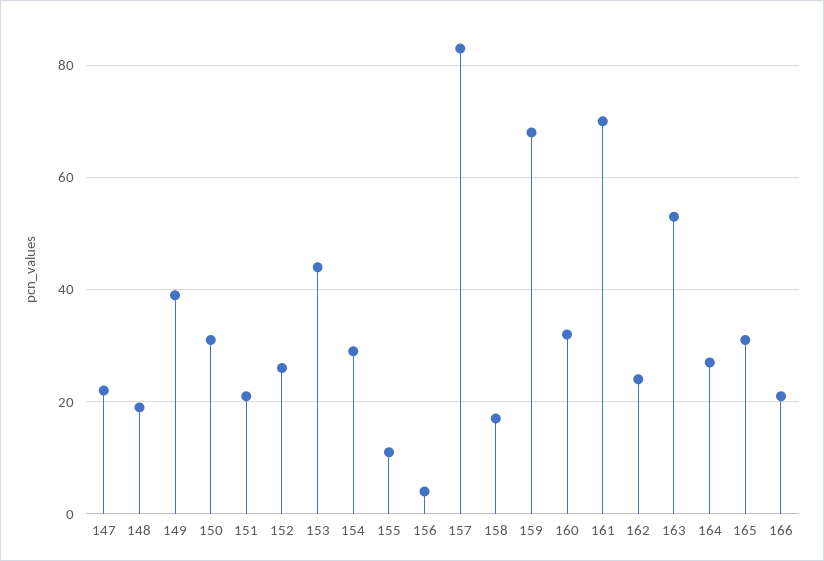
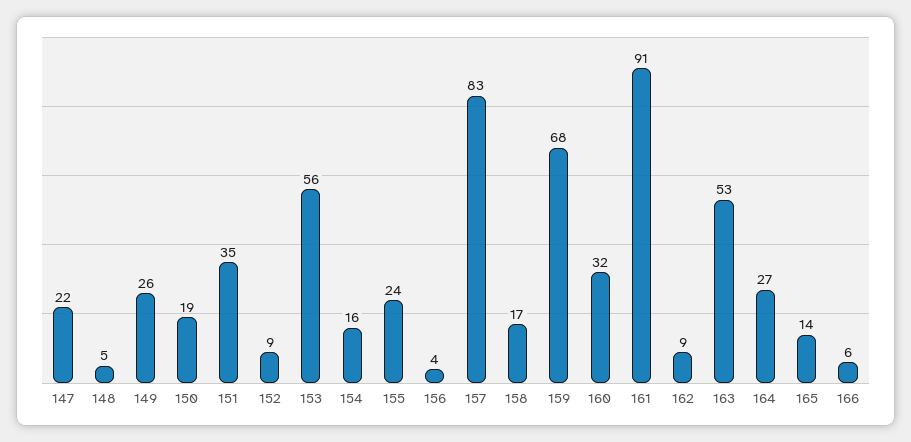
  {
    "147": 22,
-   "148": 20,
+   "148": 5,
-   "149": 40,
+   "149": 26,
-   "150": 30,
+   "150": 19,
-   "151": 20,
+   "151": 35,
-   "152": 25,
+   "152": 9,
-   "153": 45,
+   "153": 56,
-   "154": 30,
+   "154": 16,
-   "155": 10,
+   "155": 24,
    "156": 4,
    "157": 83,
    "158": 17,
    "159": 68,
    "160": 32,
-   "161": 70,
+   "161": 91,
-   "162": 25,
+   "162": 9,
    "163": 53,
    "164": 27,
-   "165": 30,
+   "165": 14,
-   "166": 20
+   "166": 6
  }

